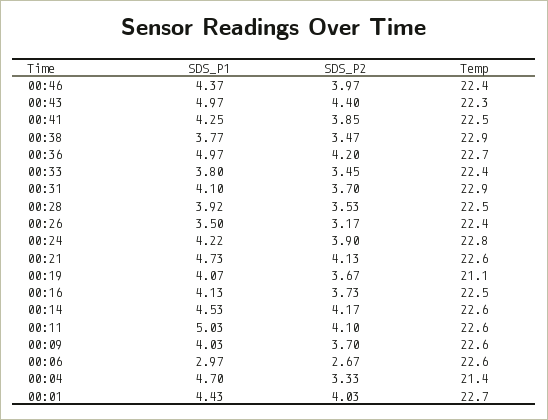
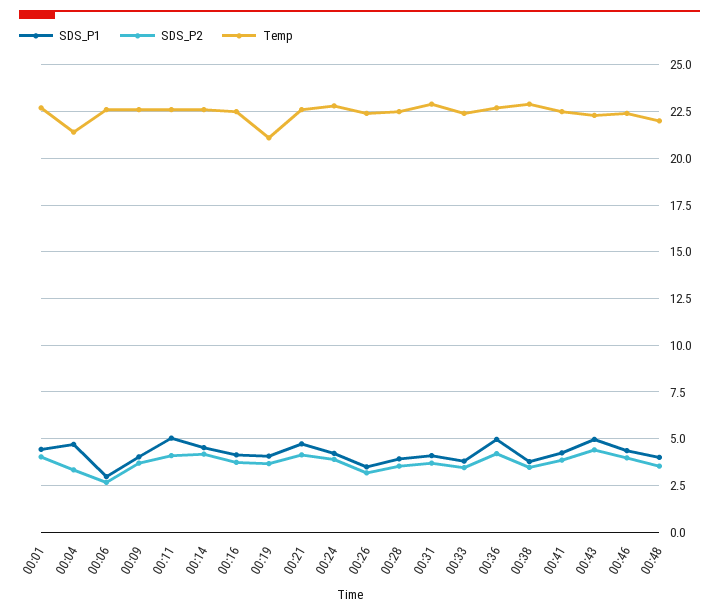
  {
    "SDS_P1": {
      "00:46": 4.37,
      "00:43": 4.97,
      "00:41": 4.25,
      "00:38": 3.77,
      "00:36": 4.97,
      "00:33": 3.8,
      "00:31": 4.1,
      "00:28": 3.92,
      "00:26": 3.5,
      "00:24": 4.22,
      "00:21": 4.73,
      "00:19": 4.07,
      "00:16": 4.13,
      "00:14": 4.53,
      "00:11": 5.03,
      "00:09": 4.03,
      "00:06": 2.97,
      "00:04": 4.7,
-     "00:01": 4.43
+     "00:01": 4.43,
+     "00:48": 4
    },
    "SDS_P2": {
      "00:46": 3.97,
      "00:43": 4.4,
      "00:41": 3.85,
      "00:38": 3.47,
      "00:36": 4.2,
      "00:33": 3.45,
      "00:31": 3.7,
      "00:28": 3.53,
      "00:26": 3.17,
      "00:24": 3.9,
      "00:21": 4.13,
      "00:19": 3.67,
      "00:16": 3.73,
      "00:14": 4.17,
      "00:11": 4.1,
      "00:09": 3.7,
      "00:06": 2.67,
      "00:04": 3.33,
-     "00:01": 4.03
+     "00:01": 4.03,
+     "00:48": 3.5
    },
    "Temp": {
      "00:46": 22.4,
      "00:43": 22.3,
      "00:41": 22.5,
      "00:38": 22.9,
      "00:36": 22.7,
      "00:33": 22.4,
      "00:31": 22.9,
      "00:28": 22.5,
      "00:26": 22.4,
      "00:24": 22.8,
      "00:21": 22.6,
      "00:19": 21.1,
      "00:16": 22.5,
      "00:14": 22.6,
      "00:11": 22.6,
      "00:09": 22.6,
      "00:06": 22.6,
      "00:04": 21.4,
-     "00:01": 22.7
+     "00:01": 22.7,
+     "00:48": 22
    }
  }

